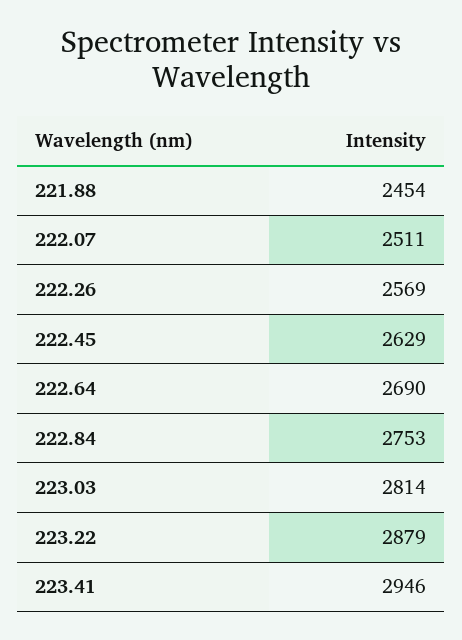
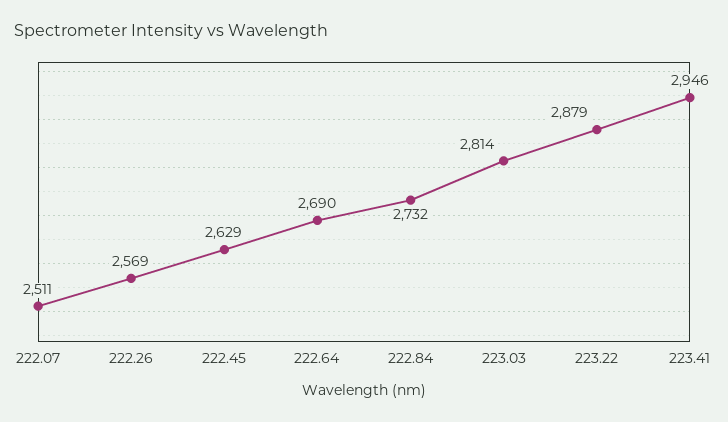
  {
-   "221.88": 2454,
    "222.07": 2511,
    "222.26": 2569,
    "222.45": 2629,
    "222.64": 2690,
-   "222.84": 2753,
+   "222.84": 2732,
    "223.03": 2814,
    "223.22": 2879,
    "223.41": 2946
  }

